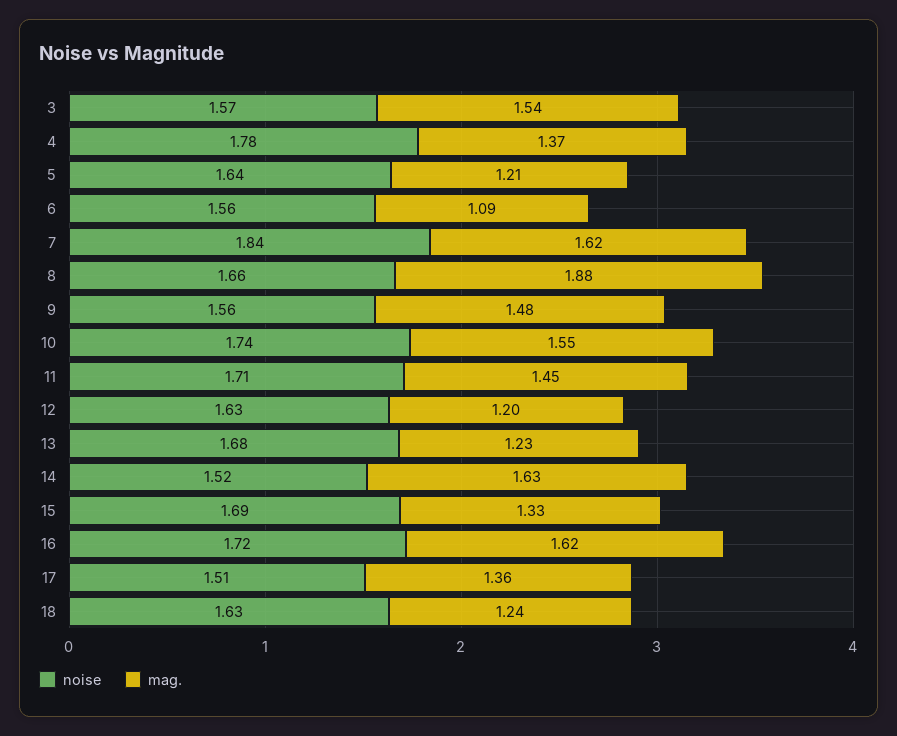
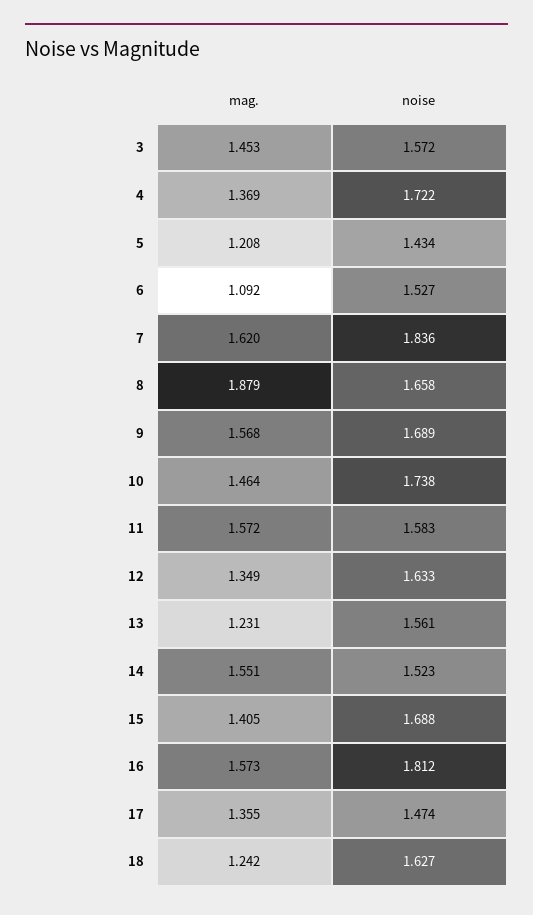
  {
    "noise": {
      "3": 1.572,
-     "4": 1.78,
+     "4": 1.722,
-     "5": 1.64,
+     "5": 1.434,
-     "6": 1.56,
+     "6": 1.527,
      "7": 1.836,
      "8": 1.658,
-     "9": 1.56,
+     "9": 1.689,
      "10": 1.738,
-     "11": 1.71,
+     "11": 1.583,
      "12": 1.633,
-     "13": 1.68,
+     "13": 1.561,
      "14": 1.523,
      "15": 1.688,
-     "16": 1.72,
+     "16": 1.812,
-     "17": 1.51,
+     "17": 1.474,
      "18": 1.627
    },
    "mag.": {
-     "3": 1.54,
+     "3": 1.453,
      "4": 1.369,
      "5": 1.208,
      "6": 1.092,
      "7": 1.62,
      "8": 1.879,
-     "9": 1.48,
+     "9": 1.568,
-     "10": 1.55,
+     "10": 1.464,
-     "11": 1.45,
+     "11": 1.572,
-     "12": 1.2,
+     "12": 1.349,
      "13": 1.231,
-     "14": 1.63,
+     "14": 1.551,
-     "15": 1.33,
+     "15": 1.405,
-     "16": 1.62,
+     "16": 1.573,
      "17": 1.355,
      "18": 1.242
    }
  }

